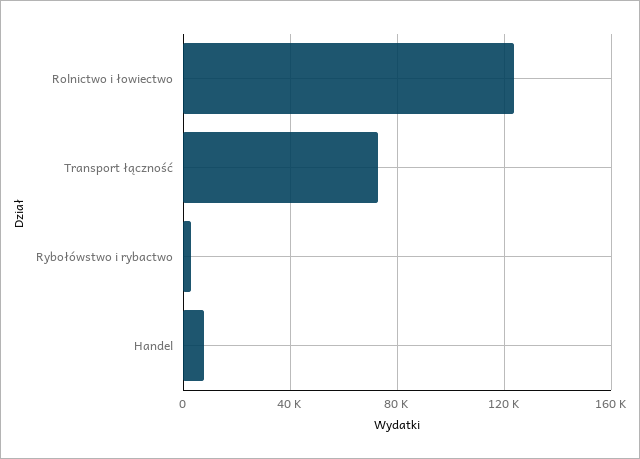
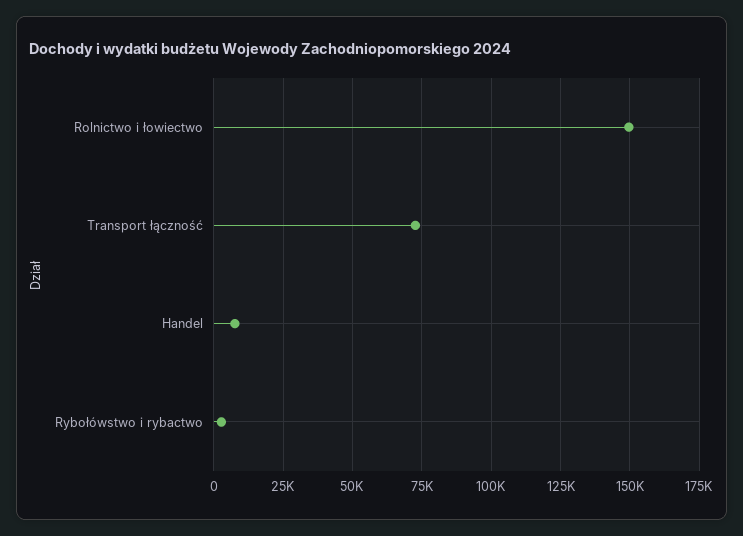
  {
-   "Rolnictwo i łowiectwo": 125000,
+   "Rolnictwo i łowiectwo": 150000,
    "Transport łączność": 72500,
    "Rybołówstwo i rybactwo": 2500,
    "Handel": 7500
  }

